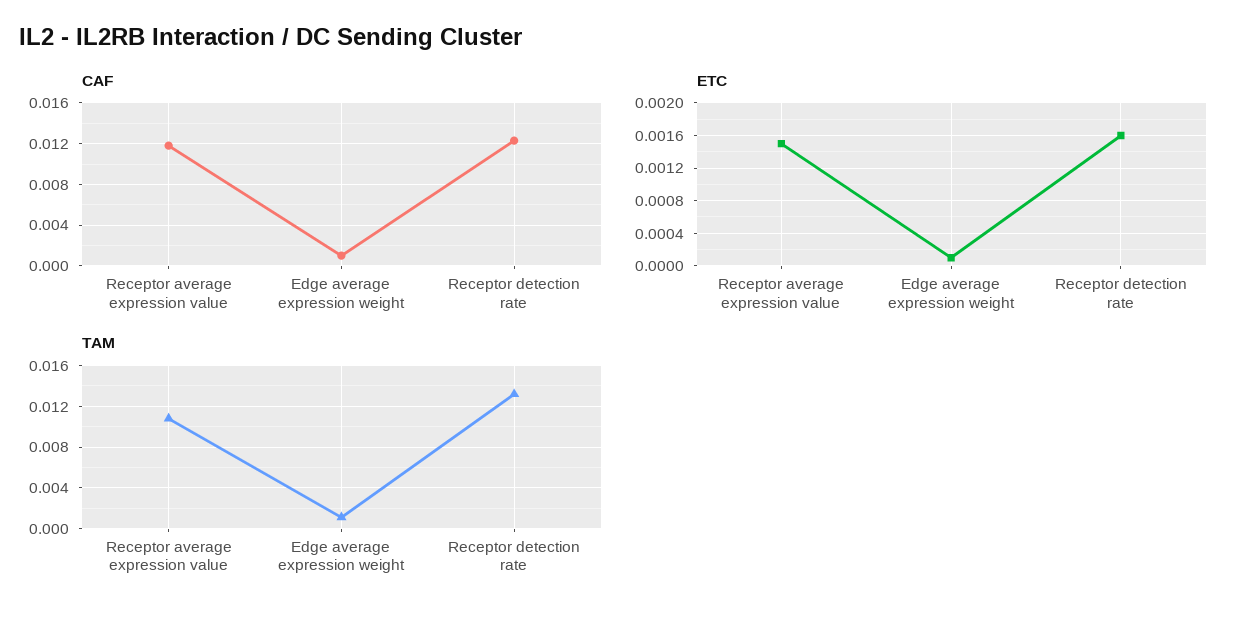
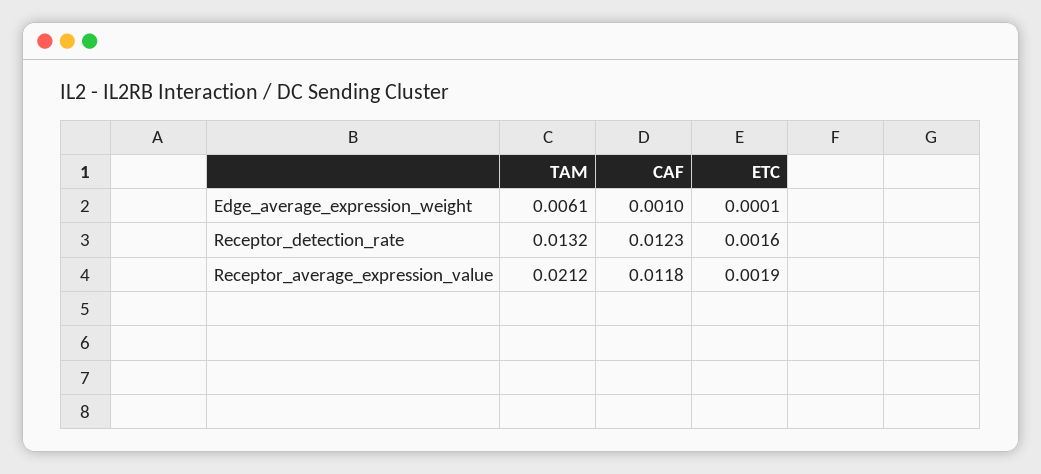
  {
    "CAF": {
      "Receptor average expression value": 0.0118,
      "Edge average expression weight": 0.001,
      "Receptor detection rate": 0.0123
    },
    "ETC": {
-     "Receptor average expression value": 0.0015,
+     "Receptor average expression value": 0.0019,
      "Edge average expression weight": 0.0001,
      "Receptor detection rate": 0.0016
    },
    "TAM": {
-     "Receptor average expression value": 0.011,
+     "Receptor average expression value": 0.0212,
-     "Edge average expression weight": 0.001,
+     "Edge average expression weight": 0.0061,
      "Receptor detection rate": 0.0132
    }
  }

